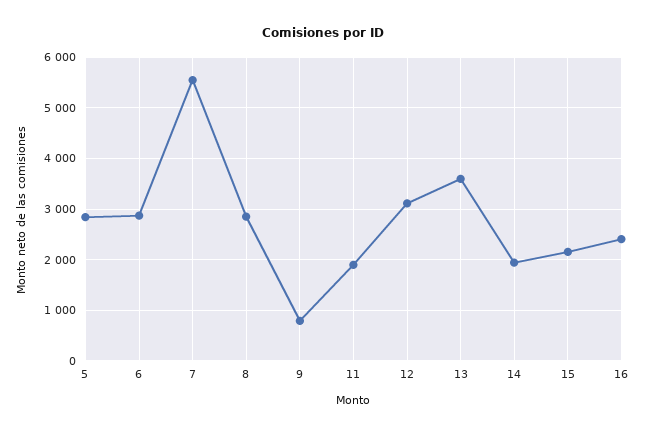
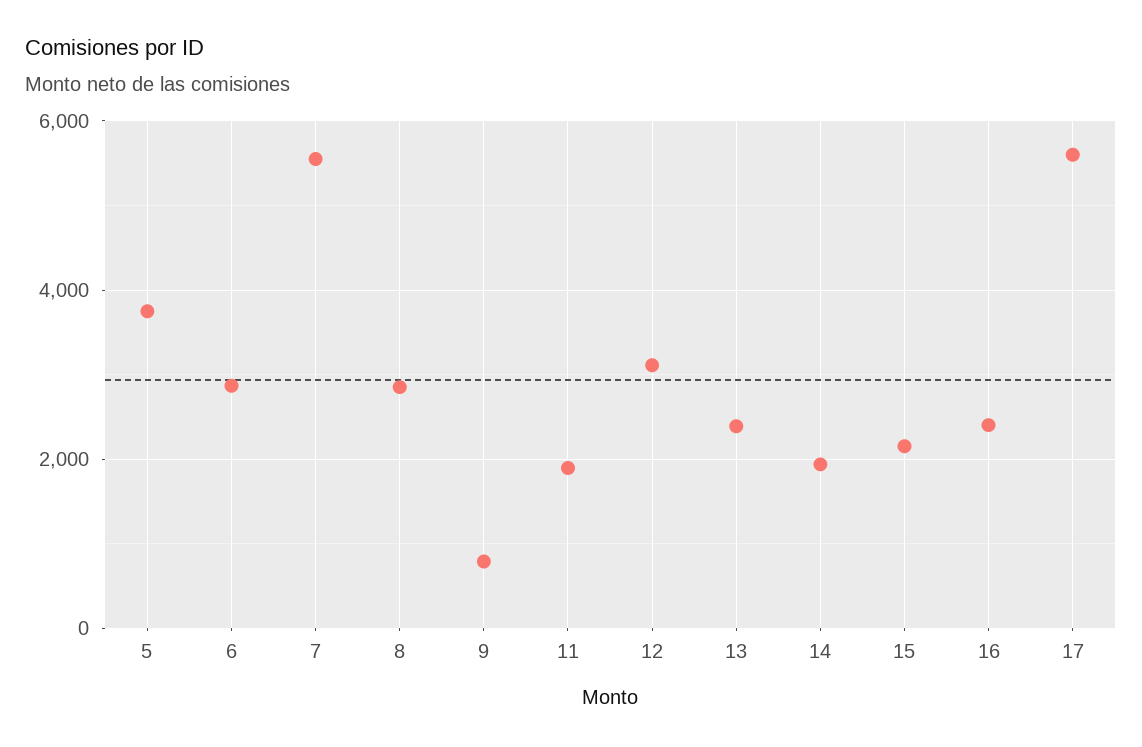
  {
-   "5": 2800,
+   "5": 3800,
    "6": 2800,
    "7": 5600,
    "8": 2800,
    "9": 800,
    "11": 1800,
    "12": 3200,
-   "13": 3600,
+   "13": 2400,
    "14": 2000,
    "15": 2200,
-   "16": 2400
+   "16": 2400,
+   "17": 5600
  }

